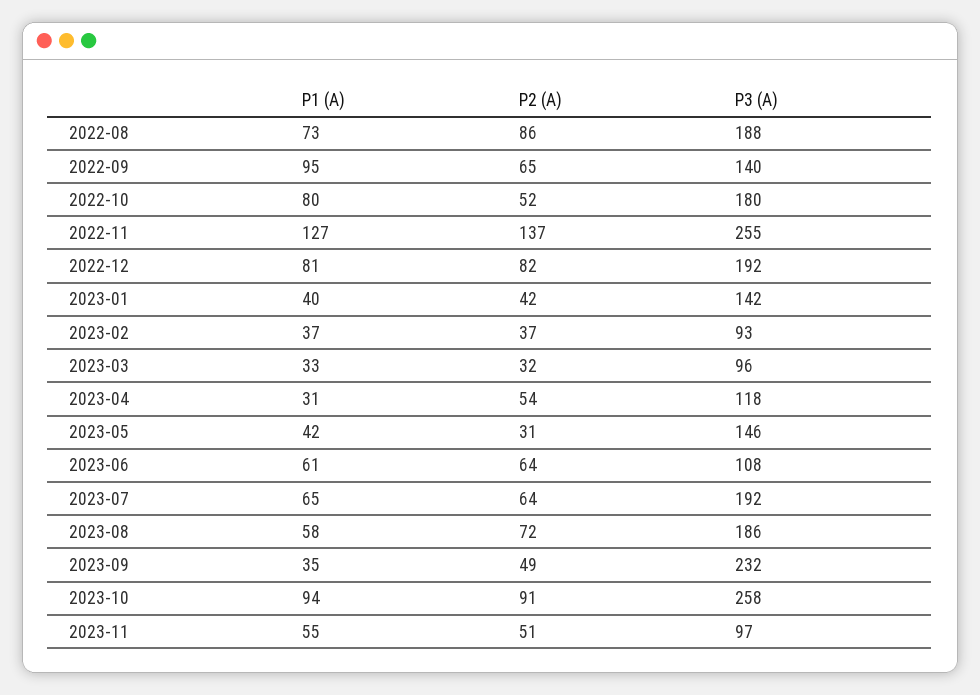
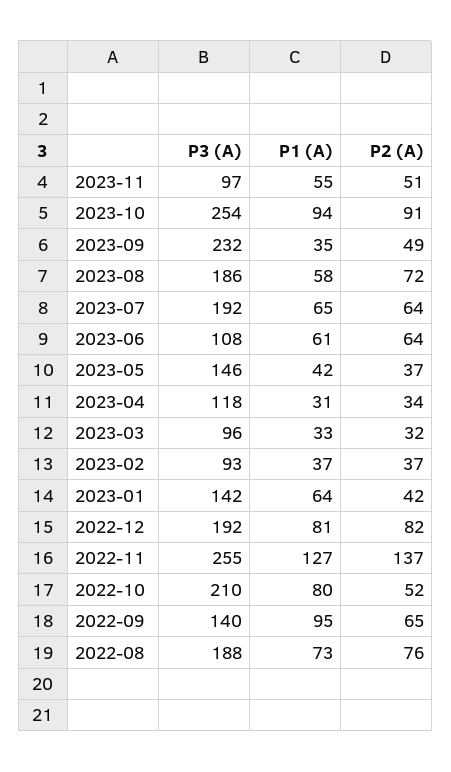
  {
    "P1 (A)": {
      "2022-08": 73,
      "2022-09": 95,
      "2022-10": 80,
      "2022-11": 127,
      "2022-12": 81,
-     "2023-01": 40,
+     "2023-01": 64,
      "2023-02": 37,
      "2023-03": 33,
      "2023-04": 31,
      "2023-05": 42,
      "2023-06": 61,
      "2023-07": 65,
      "2023-08": 58,
      "2023-09": 35,
      "2023-10": 94,
      "2023-11": 55
    },
    "P2 (A)": {
-     "2022-08": 86,
+     "2022-08": 76,
      "2022-09": 65,
      "2022-10": 52,
      "2022-11": 137,
      "2022-12": 82,
      "2023-01": 42,
      "2023-02": 37,
      "2023-03": 32,
-     "2023-04": 54,
+     "2023-04": 34,
-     "2023-05": 31,
+     "2023-05": 37,
      "2023-06": 64,
      "2023-07": 64,
      "2023-08": 72,
      "2023-09": 49,
      "2023-10": 91,
      "2023-11": 51
    },
    "P3 (A)": {
      "2022-08": 188,
      "2022-09": 140,
-     "2022-10": 180,
+     "2022-10": 210,
      "2022-11": 255,
      "2022-12": 192,
      "2023-01": 142,
      "2023-02": 93,
      "2023-03": 96,
      "2023-04": 118,
      "2023-05": 146,
      "2023-06": 108,
      "2023-07": 192,
      "2023-08": 186,
      "2023-09": 232,
-     "2023-10": 258,
+     "2023-10": 254,
      "2023-11": 97
    }
  }

